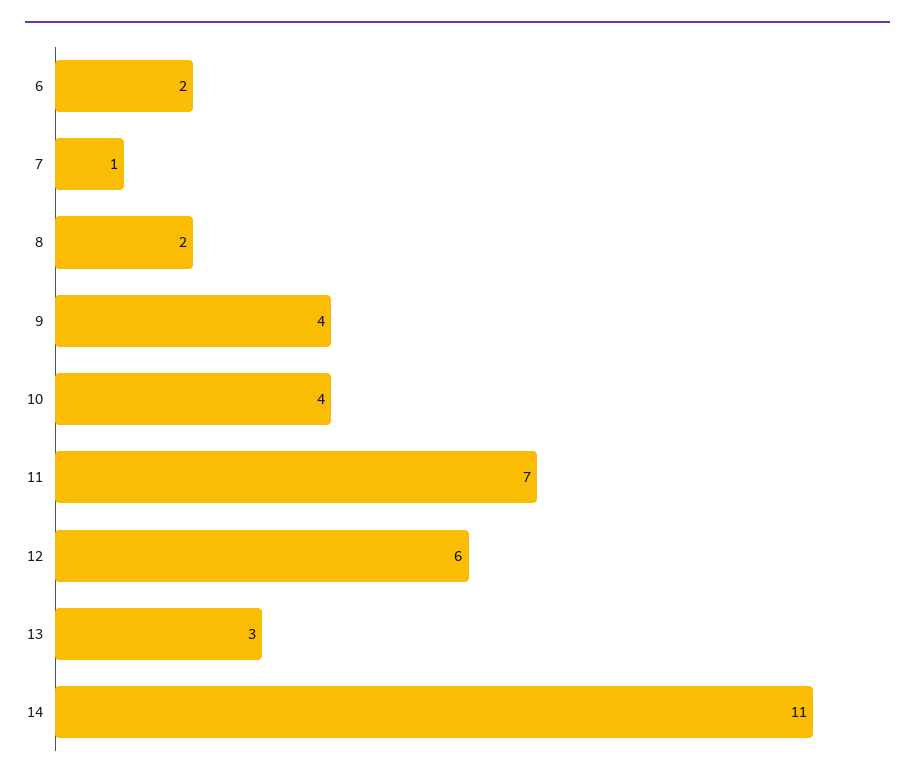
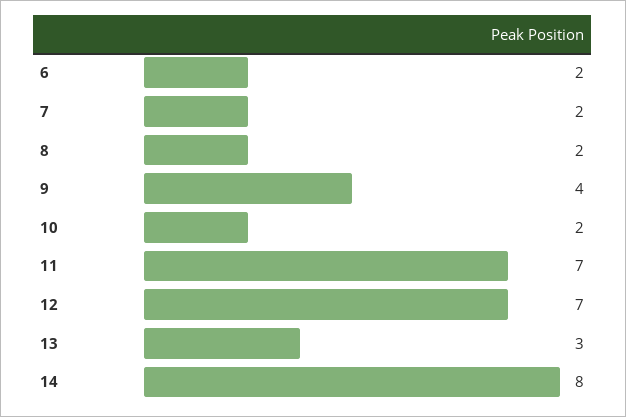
  {
    "6": 2,
-   "7": 1,
+   "7": 2,
    "8": 2,
    "9": 4,
-   "10": 4,
+   "10": 2,
    "11": 7,
-   "12": 6,
+   "12": 7,
    "13": 3,
-   "14": 11
+   "14": 8
  }

